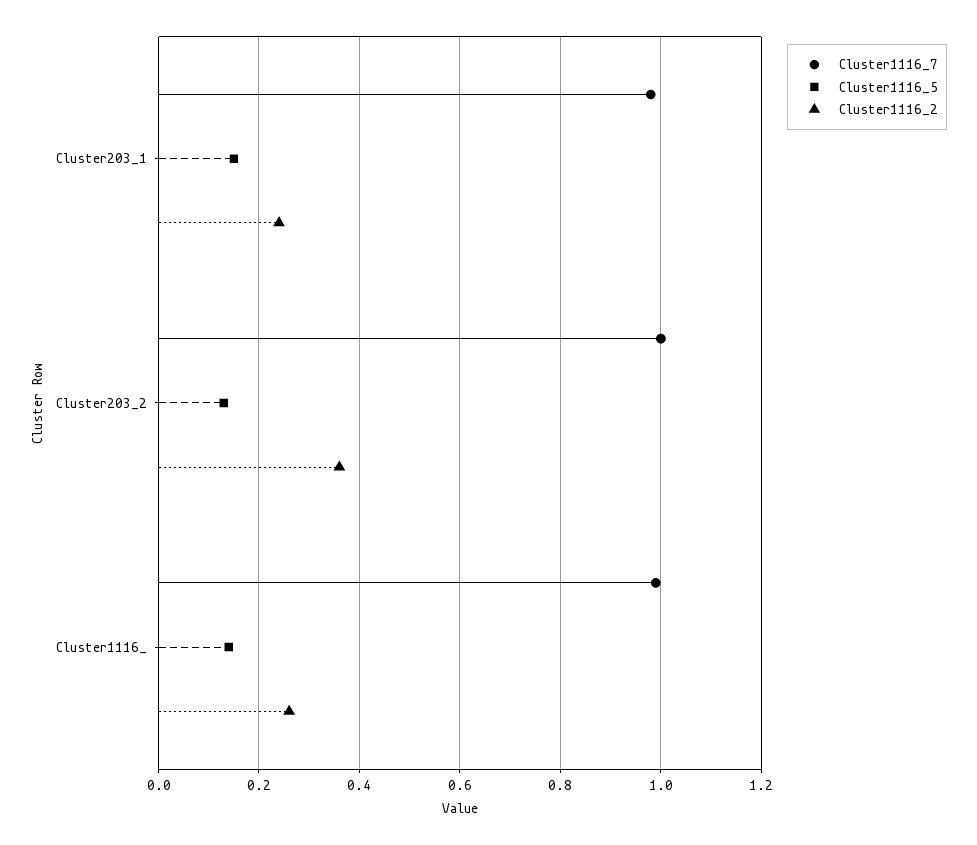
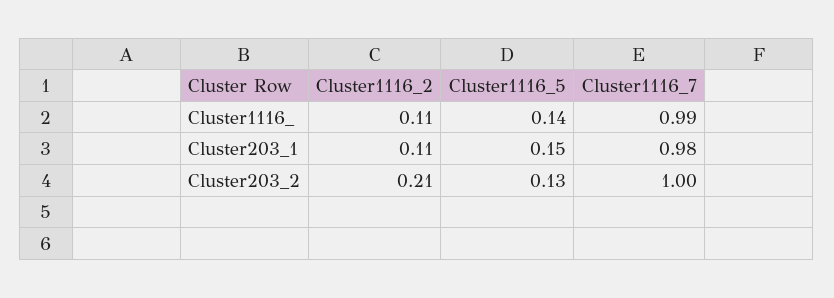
  {
    "Cluster1116_7": {
      "Cluster203_1": 0.98,
      "Cluster203_2": 1,
      "Cluster1116_": 0.99
    },
    "Cluster1116_5": {
      "Cluster203_1": 0.15,
      "Cluster203_2": 0.13,
      "Cluster1116_": 0.14
    },
    "Cluster1116_2": {
-     "Cluster203_1": 0.25,
+     "Cluster203_1": 0.11,
-     "Cluster203_2": 0.35,
+     "Cluster203_2": 0.21,
-     "Cluster1116_": 0.25
+     "Cluster1116_": 0.11
    }
  }

